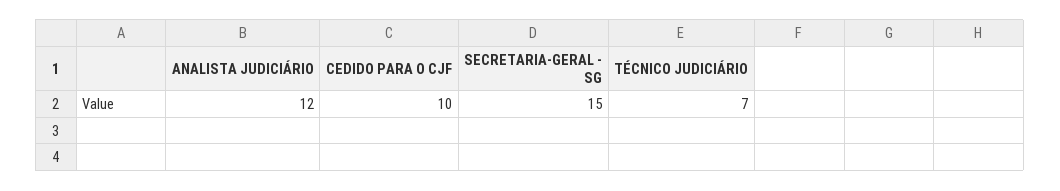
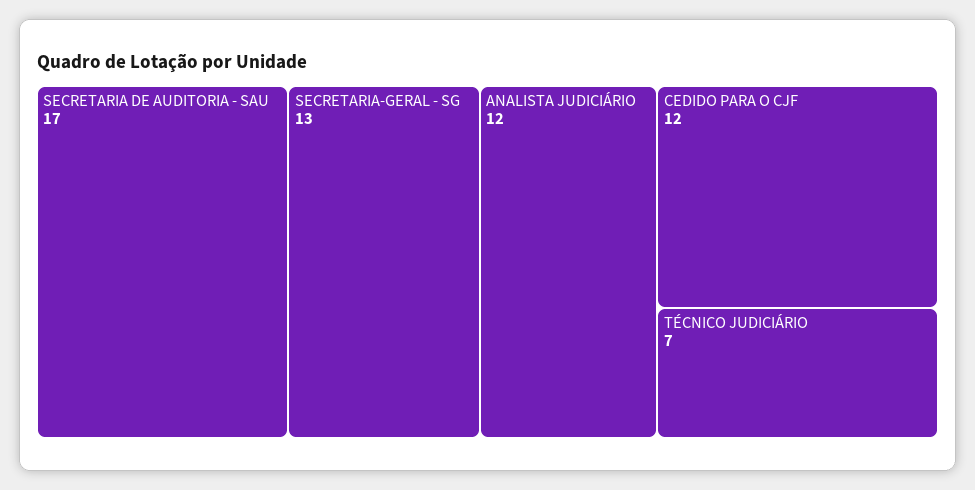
  {
    "ANALISTA JUDICIÁRIO": 12,
-   "CEDIDO PARA O CJF": 10,
+   "CEDIDO PARA O CJF": 12,
-   "SECRETARIA-GERAL - SG": 15,
+   "SECRETARIA-GERAL - SG": 13,
-   "TÉCNICO JUDICIÁRIO": 7
+   "TÉCNICO JUDICIÁRIO": 7,
+   "SECRETARIA DE AUDITORIA - SAU": 17
  }

